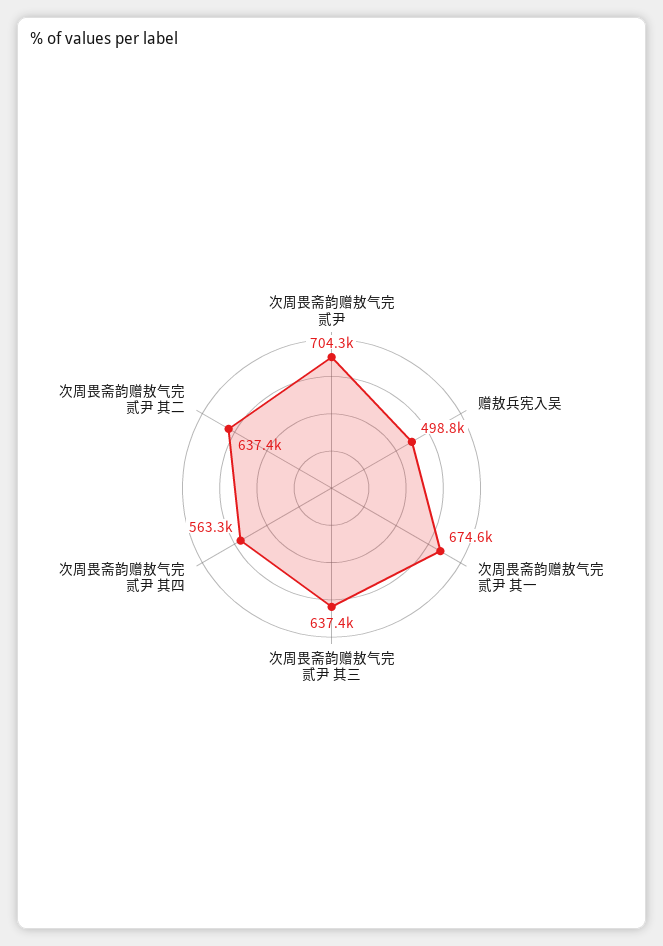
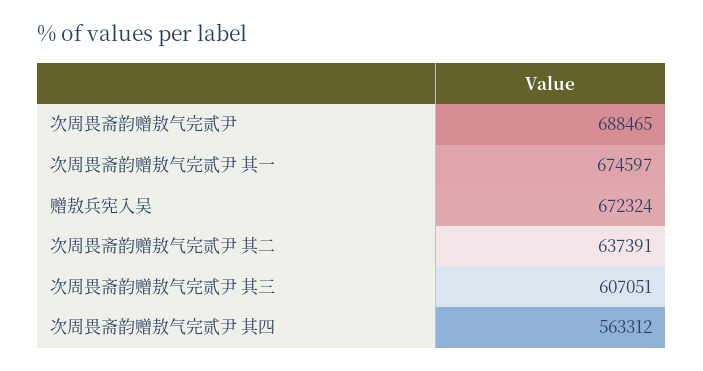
  {
-   "次周畏斋韵赠敖气完贰尹": 704300,
+   "次周畏斋韵赠敖气完贰尹": 688465,
-   "赠敖兵宪入吴": 498800,
+   "赠敖兵宪入吴": 672324,
    "次周畏斋韵赠敖气完贰尹 其一": 674597,
-   "次周畏斋韵赠敖气完贰尹 其三": 637400,
+   "次周畏斋韵赠敖气完贰尹 其三": 607051,
    "次周畏斋韵赠敖气完贰尹 其四": 563312,
    "次周畏斋韵赠敖气完贰尹 其二": 637391
  }

